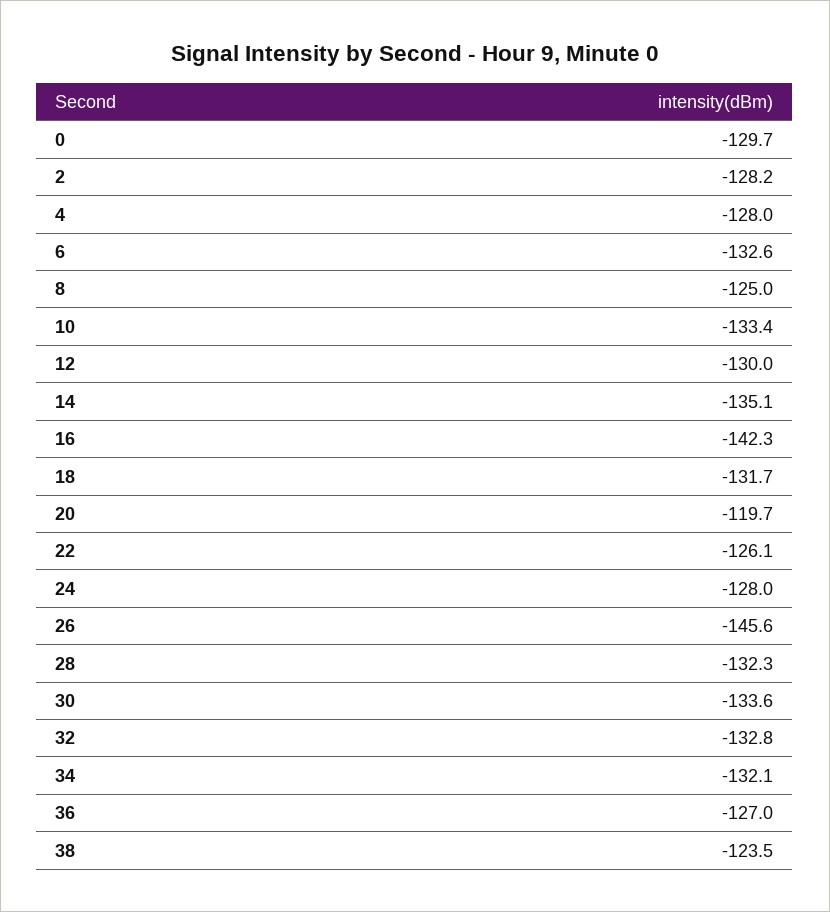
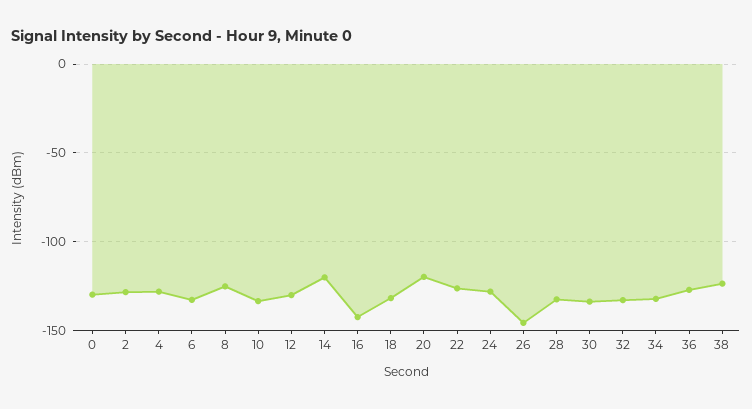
  {
    "0": -129.7,
    "2": -128.2,
    "4": -128,
    "6": -132.6,
    "8": -125,
    "10": -133.4,
    "12": -130,
-   "14": -135.1,
+   "14": -120,
    "16": -142.3,
    "18": -131.7,
    "20": -119.7,
    "22": -126.1,
    "24": -128,
    "26": -145.6,
    "28": -132.3,
    "30": -133.6,
    "32": -132.8,
    "34": -132.1,
    "36": -127,
    "38": -123.5
  }

